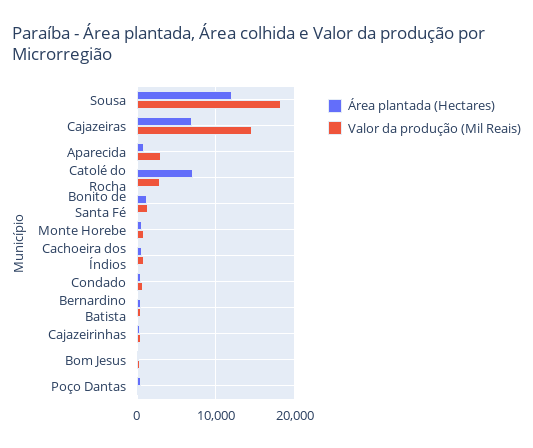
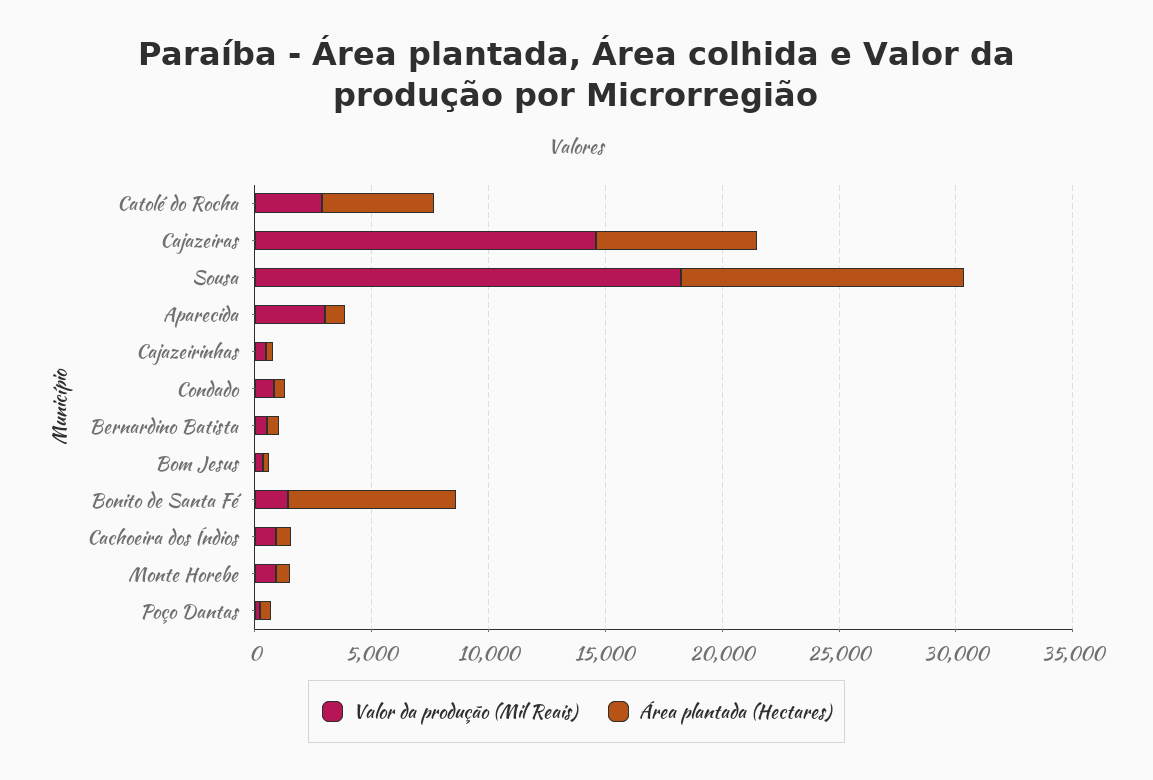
  {
    "Área plantada (Hectares)": {
      "Sousa": 12000,
      "Cajazeiras": 7000,
      "Aparecida": 1000,
-     "Catolé do Rocha": 7000,
+     "Catolé do Rocha": 5000,
-     "Bonito de Santa Fé": 1000,
+     "Bonito de Santa Fé": 7000,
      "Monte Horebe": 1000,
      "Cachoeira dos Índios": 1000,
      "Condado": 1000,
      "Bernardino Batista": 1000,
      "Cajazeirinhas": 0,
      "Bom Jesus": 0,
      "Poço Dantas": 0
    },
    "Valor da produção (Mil Reais)": {
      "Sousa": 18000,
      "Cajazeiras": 15000,
      "Aparecida": 3000,
      "Catolé do Rocha": 3000,
      "Bonito de Santa Fé": 1000,
      "Monte Horebe": 1000,
      "Cachoeira dos Índios": 1000,
      "Condado": 1000,
      "Bernardino Batista": 1000,
      "Cajazeirinhas": 0,
      "Bom Jesus": 0,
      "Poço Dantas": 0
    }
  }

